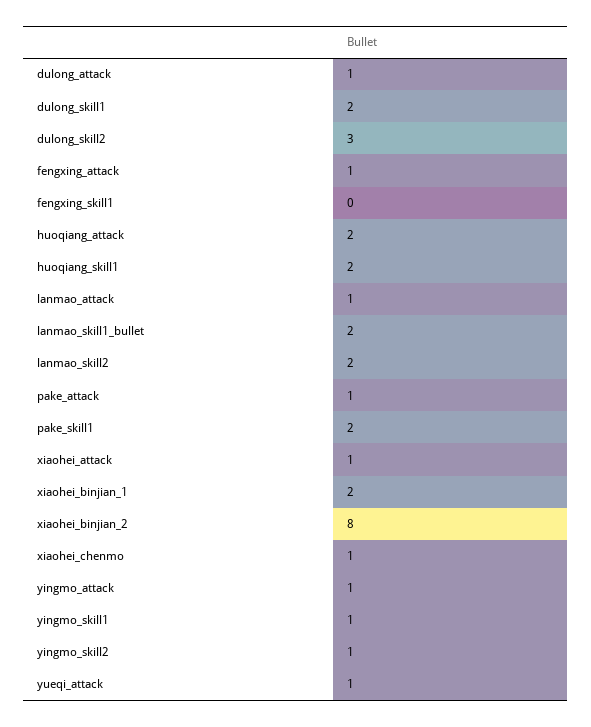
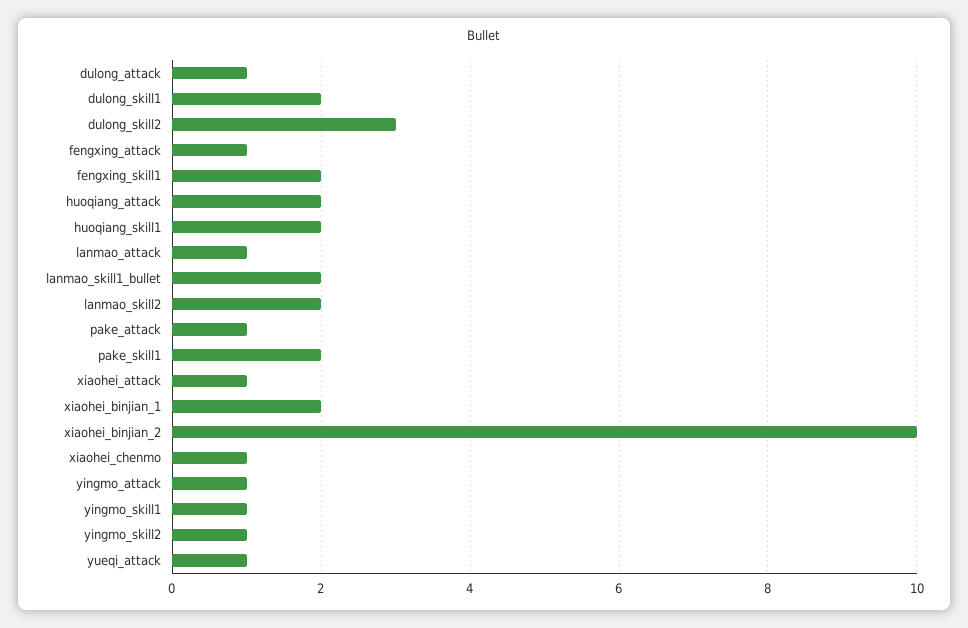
  {
    "dulong_attack": 1,
    "dulong_skill1": 2,
    "dulong_skill2": 3,
    "fengxing_attack": 1,
-   "fengxing_skill1": 0,
+   "fengxing_skill1": 2,
    "huoqiang_attack": 2,
    "huoqiang_skill1": 2,
    "lanmao_attack": 1,
    "lanmao_skill1_bullet": 2,
    "lanmao_skill2": 2,
    "pake_attack": 1,
    "pake_skill1": 2,
    "xiaohei_attack": 1,
    "xiaohei_binjian_1": 2,
-   "xiaohei_binjian_2": 8,
+   "xiaohei_binjian_2": 10,
    "xiaohei_chenmo": 1,
    "yingmo_attack": 1,
    "yingmo_skill1": 1,
    "yingmo_skill2": 1,
    "yueqi_attack": 1
  }

